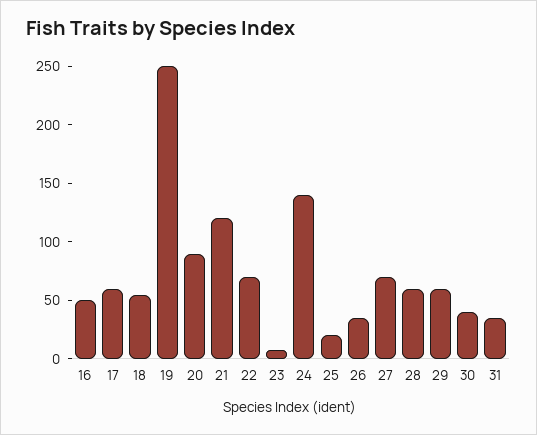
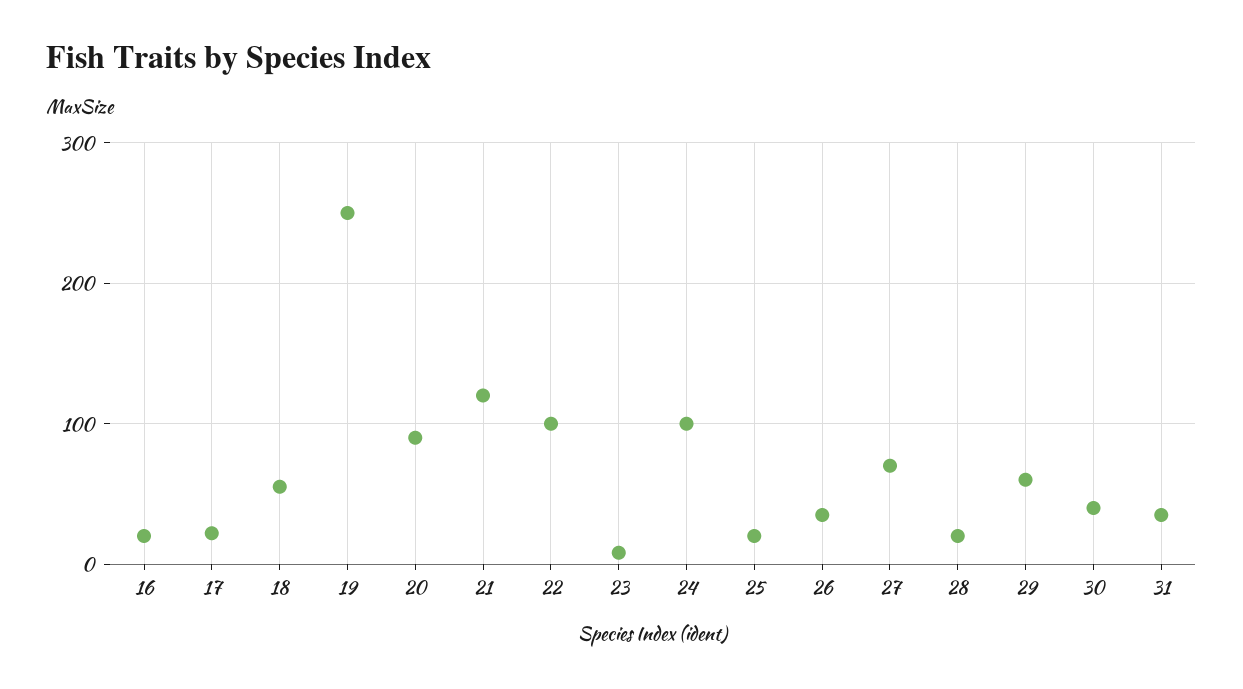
  {
-   "16": 50,
+   "16": 20,
-   "17": 60,
+   "17": 20,
    "18": 60,
    "19": 250,
    "20": 90,
    "21": 120,
-   "22": 70,
+   "22": 100,
    "23": 10,
-   "24": 140,
+   "24": 100,
    "25": 20,
    "26": 40,
    "27": 70,
-   "28": 60,
+   "28": 20,
    "29": 60,
    "30": 40,
    "31": 40
  }

